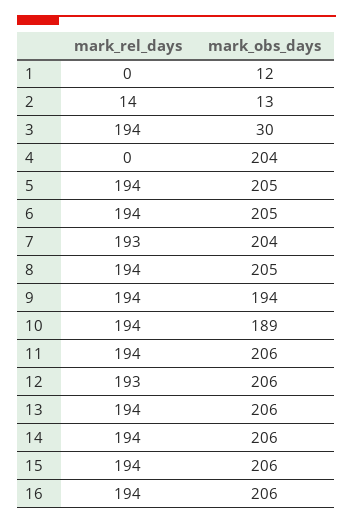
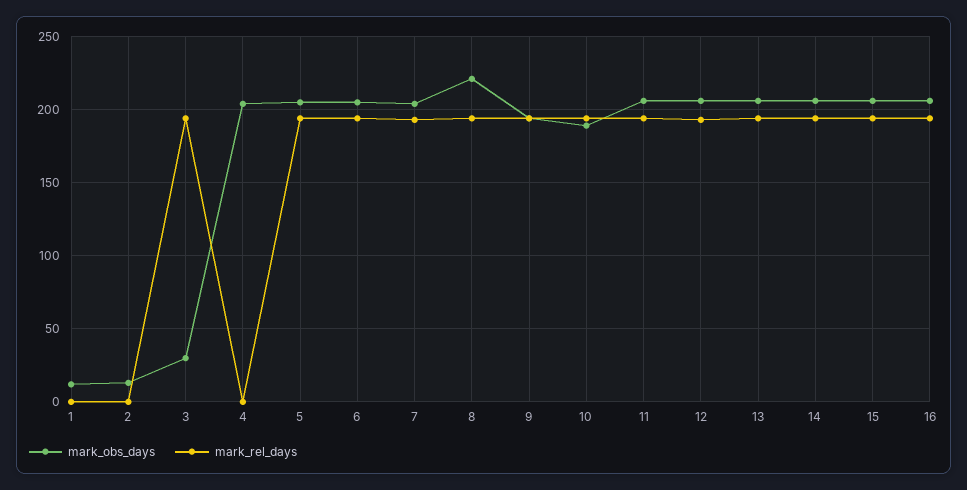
  {
    "mark_rel_days": {
      "1": 0,
-     "2": 14,
+     "2": 0,
      "3": 194,
      "4": 0,
      "5": 194,
      "6": 194,
      "7": 193,
      "8": 194,
      "9": 194,
      "10": 194,
      "11": 194,
      "12": 193,
      "13": 194,
      "14": 194,
      "15": 194,
      "16": 194
    },
    "mark_obs_days": {
      "1": 12,
      "2": 13,
      "3": 30,
      "4": 204,
      "5": 205,
      "6": 205,
      "7": 204,
-     "8": 205,
+     "8": 220,
      "9": 194,
      "10": 189,
      "11": 206,
      "12": 206,
      "13": 206,
      "14": 206,
      "15": 206,
      "16": 206
    }
  }

